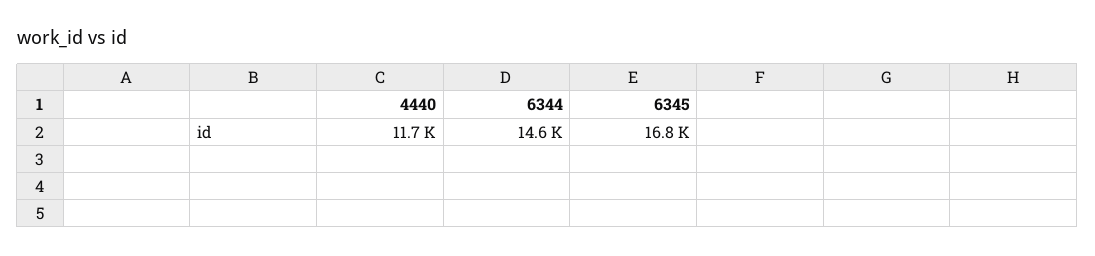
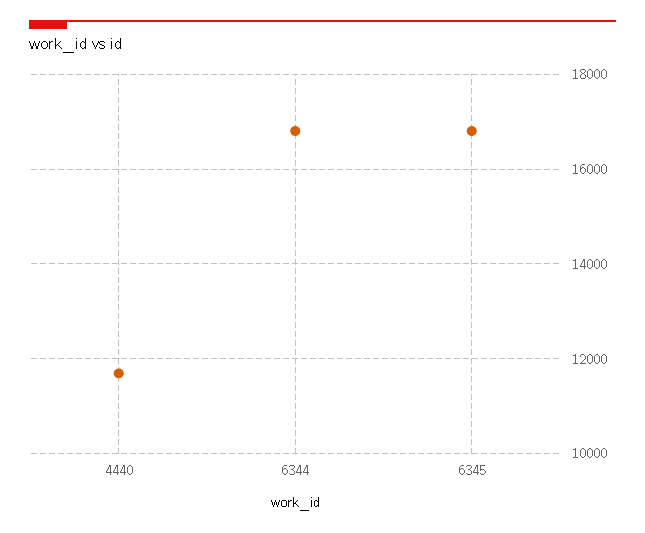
  {
    "4440": 11700,
-   "6344": 14600,
+   "6344": 16800,
    "6345": 16800
  }

